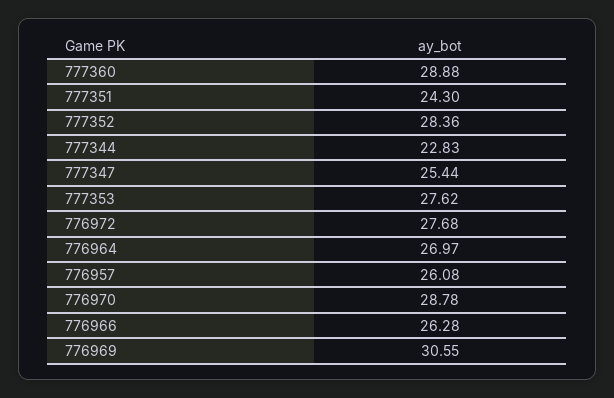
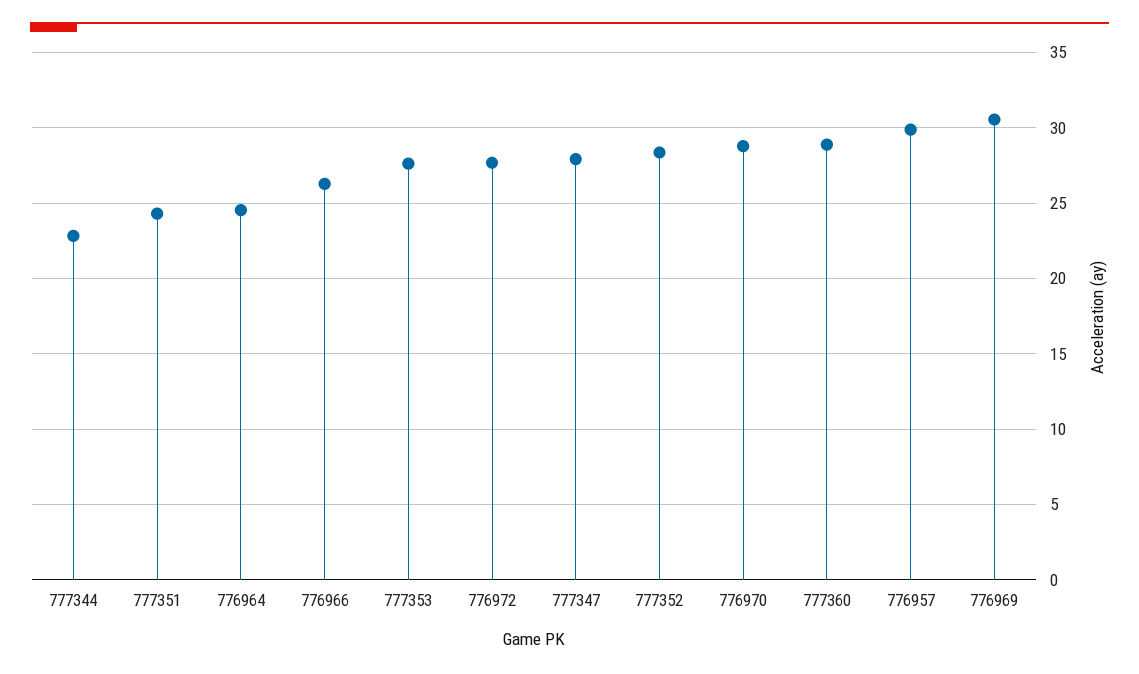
  {
    "777360": 28.88,
    "777351": 24.3,
    "777352": 28.36,
    "777344": 22.83,
-   "777347": 25.44,
+   "777347": 28,
    "777353": 27.62,
    "776972": 27.68,
-   "776964": 26.97,
+   "776964": 24.5,
-   "776957": 26.08,
+   "776957": 30,
    "776970": 28.78,
    "776966": 26.28,
    "776969": 30.55
  }

